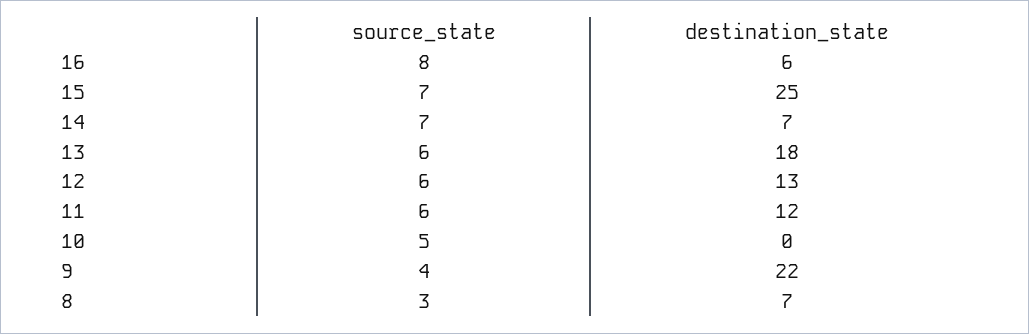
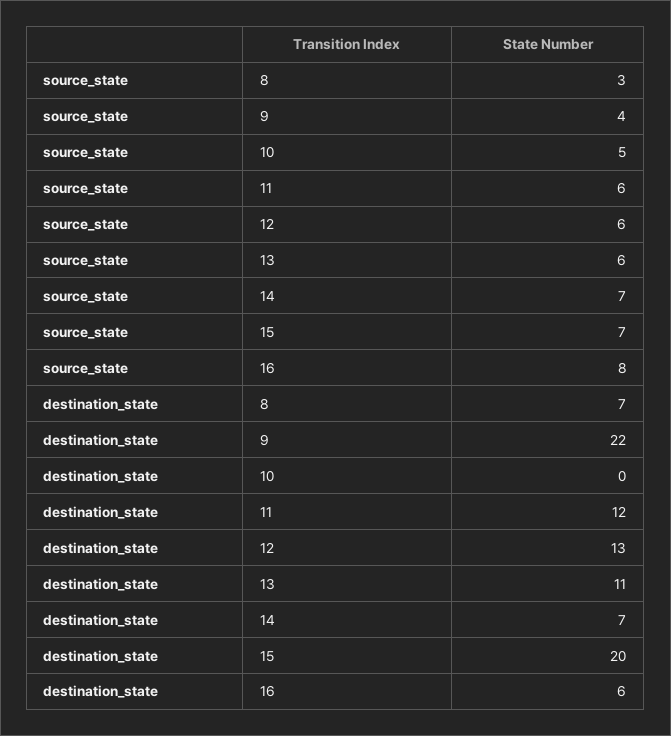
  {
    "source_state": {
      "16": 8,
      "15": 7,
      "14": 7,
      "13": 6,
      "12": 6,
      "11": 6,
      "10": 5,
      "9": 4,
      "8": 3
    },
    "destination_state": {
      "16": 6,
-     "15": 25,
+     "15": 20,
      "14": 7,
-     "13": 18,
+     "13": 11,
      "12": 13,
      "11": 12,
      "10": 0,
      "9": 22,
      "8": 7
    }
  }

